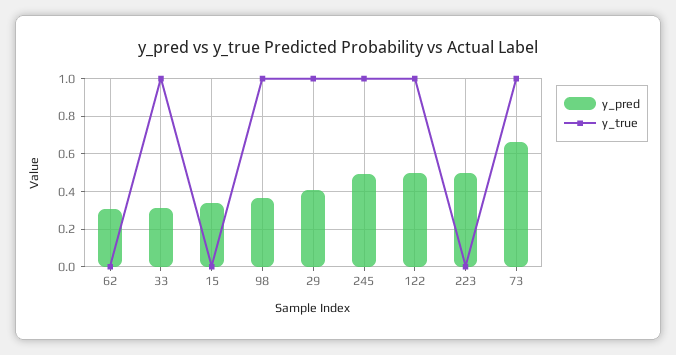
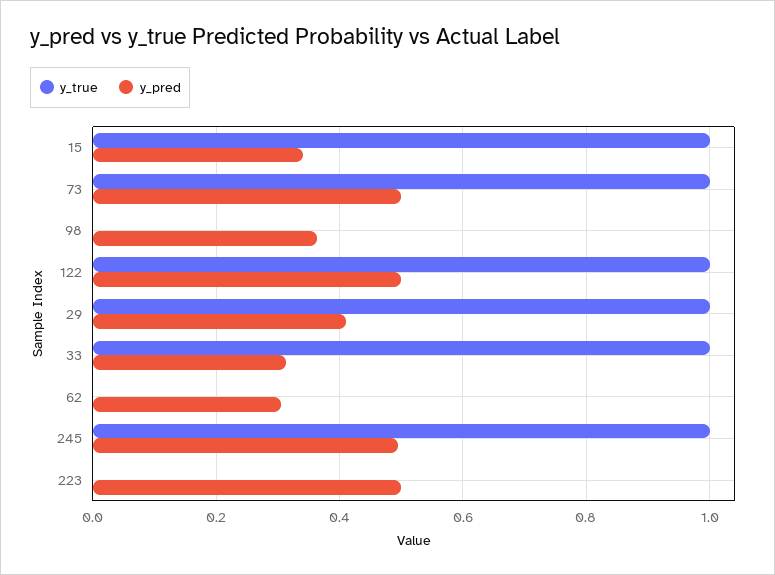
  {
    "y_pred": {
      "62": 0.3,
      "33": 0.32,
      "15": 0.34,
      "98": 0.36,
      "29": 0.4,
      "245": 0.5,
      "122": 0.5,
      "223": 0.5,
-     "73": 0.65
+     "73": 0.5
    },
    "y_true": {
      "62": 0,
      "33": 1,
-     "15": 0,
+     "15": 1,
-     "98": 1,
+     "98": 0,
      "29": 1,
      "245": 1,
      "122": 1,
      "223": 0,
      "73": 1
    }
  }

